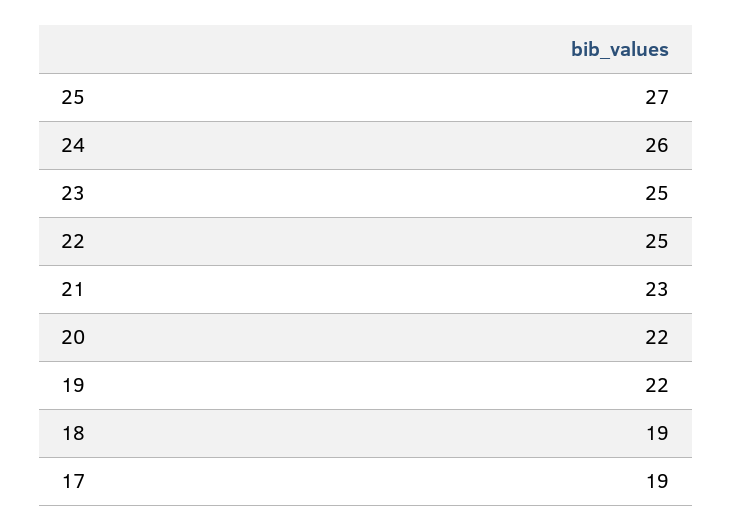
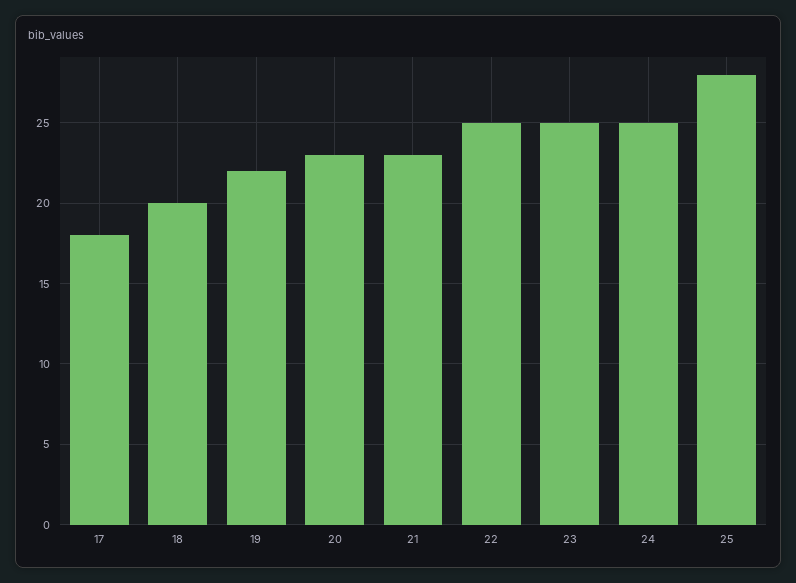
  {
-   "25": 27,
+   "25": 28,
-   "24": 26,
+   "24": 25,
    "23": 25,
    "22": 25,
    "21": 23,
-   "20": 22,
+   "20": 23,
    "19": 22,
-   "18": 19,
+   "18": 20,
-   "17": 19
+   "17": 18
  }

